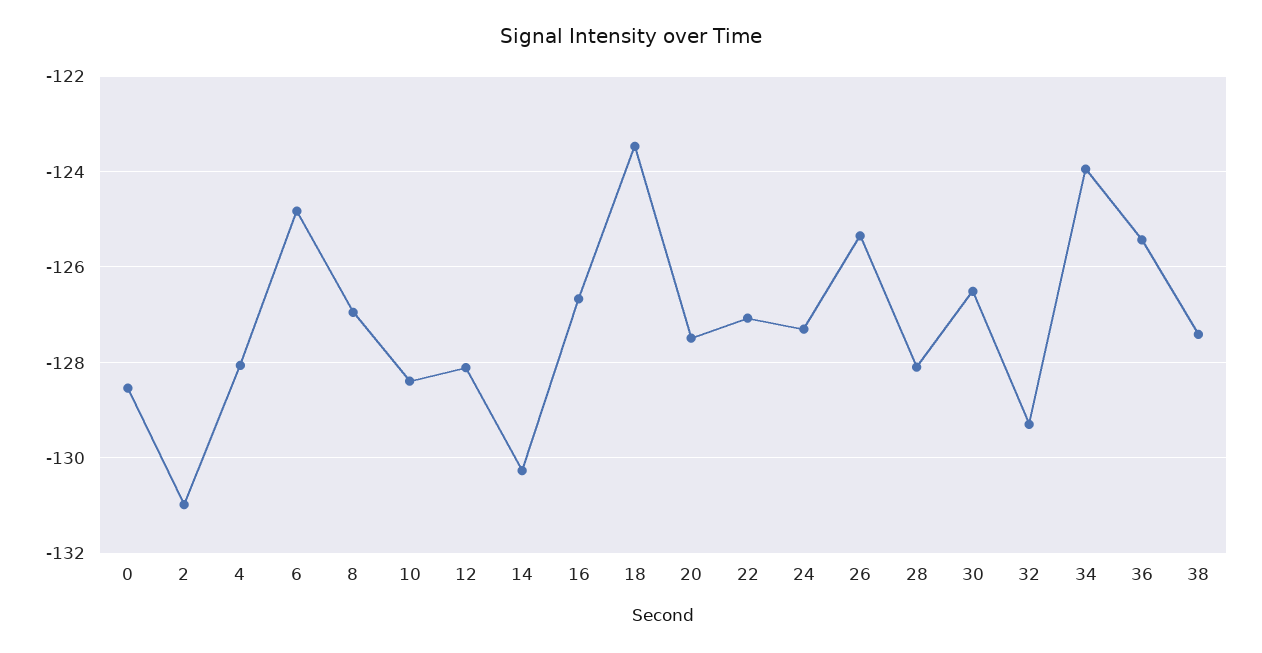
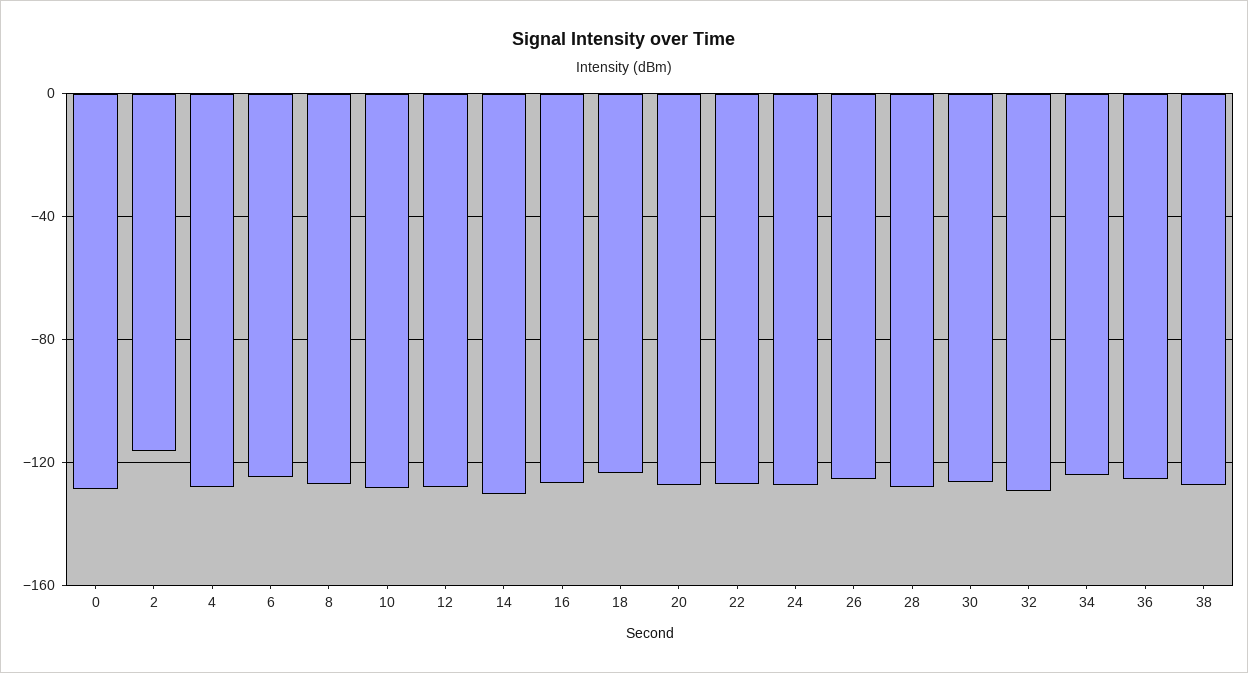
  {
    "0": -128.6,
-   "2": -131,
+   "2": -115,
    "4": -128,
    "6": -124.8,
    "8": -127,
    "10": -128.4,
    "12": -128.2,
    "14": -130.2,
    "16": -126.6,
    "18": -123.4,
    "20": -127.4,
    "22": -127,
    "24": -127.4,
    "26": -125.4,
    "28": -128.2,
    "30": -126.6,
    "32": -129.4,
    "34": -124,
    "36": -125.4,
    "38": -127.4
  }

